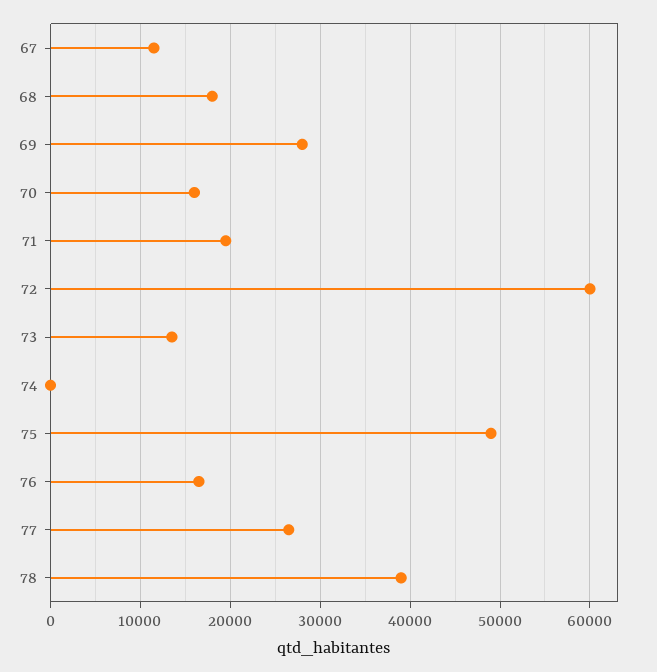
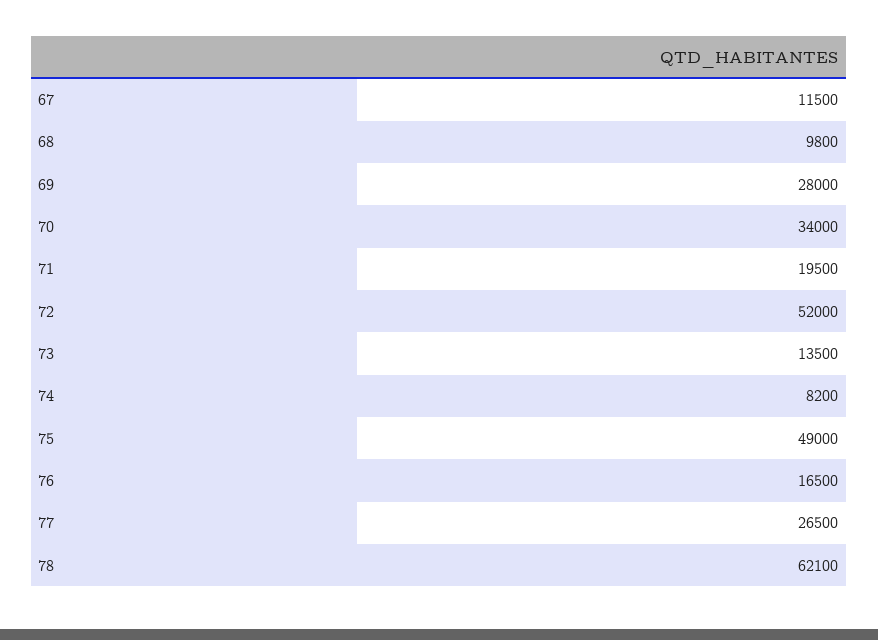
  {
    "67": 11500,
-   "68": 18000,
+   "68": 9800,
    "69": 28000,
-   "70": 16000,
+   "70": 34000,
    "71": 19500,
-   "72": 60000,
+   "72": 52000,
    "73": 13500,
-   "74": 0,
+   "74": 8200,
    "75": 49000,
    "76": 16500,
    "77": 26500,
-   "78": 39000
+   "78": 62100
  }

